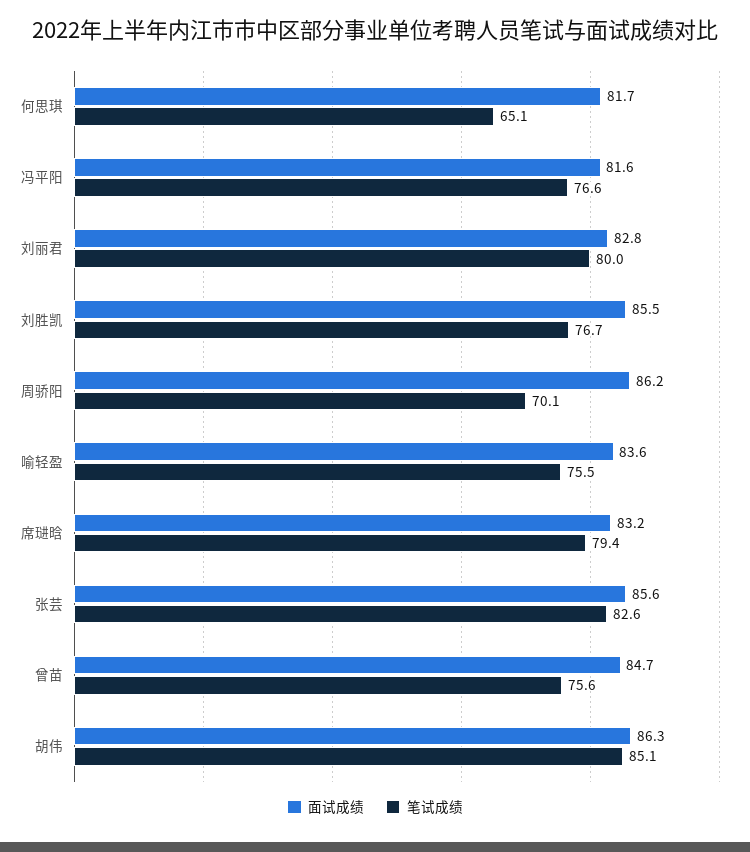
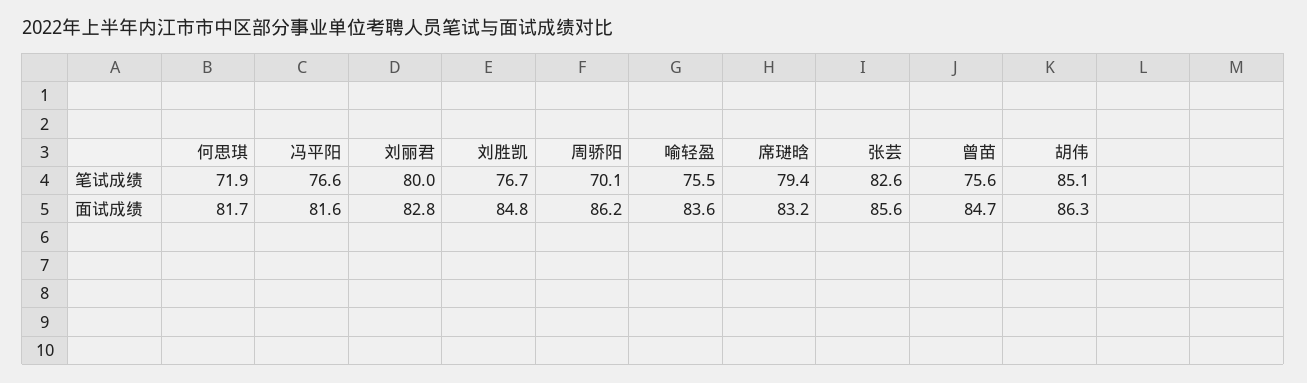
  {
    "面试成绩": {
      "何思琪": 81.7,
      "冯平阳": 81.6,
      "刘丽君": 82.8,
-     "刘胜凯": 85.5,
+     "刘胜凯": 84.8,
      "周骄阳": 86.2,
      "喻轻盈": 83.6,
      "席琎晗": 83.2,
      "张芸": 85.6,
      "曾苗": 84.7,
      "胡伟": 86.3
    },
    "笔试成绩": {
-     "何思琪": 65.1,
+     "何思琪": 71.9,
      "冯平阳": 76.6,
      "刘丽君": 80,
      "刘胜凯": 76.7,
      "周骄阳": 70.1,
      "喻轻盈": 75.5,
      "席琎晗": 79.4,
      "张芸": 82.6,
      "曾苗": 75.6,
      "胡伟": 85.1
    }
  }

